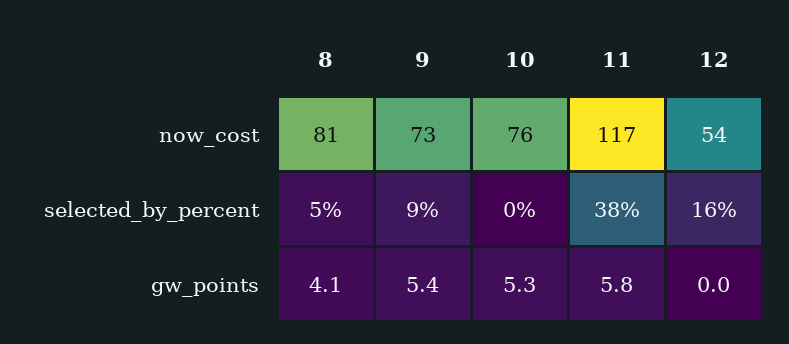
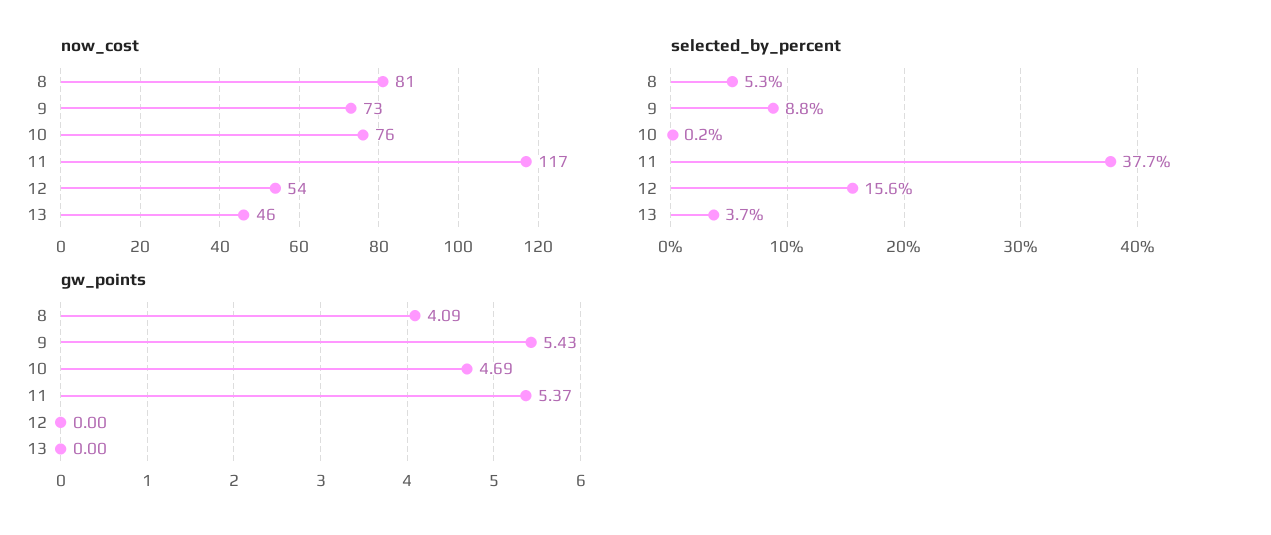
  {
    "now_cost": {
      "8": 81,
      "9": 73,
      "10": 76,
      "11": 117,
-     "12": 54
+     "12": 54,
+     "13": 46
    },
    "selected_by_percent": {
      "8": 5.3,
      "9": 8.8,
      "10": 0.2,
      "11": 37.7,
-     "12": 15.6
+     "12": 15.6,
+     "13": 3.7
    },
    "gw_points": {
      "8": 4.09,
      "9": 5.43,
-     "10": 5.3,
+     "10": 4.69,
-     "11": 5.8,
+     "11": 5.37,
-     "12": 0
+     "12": 0,
+     "13": 0
    }
  }

